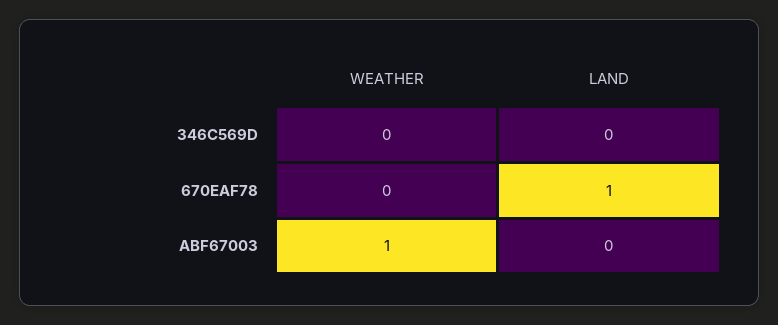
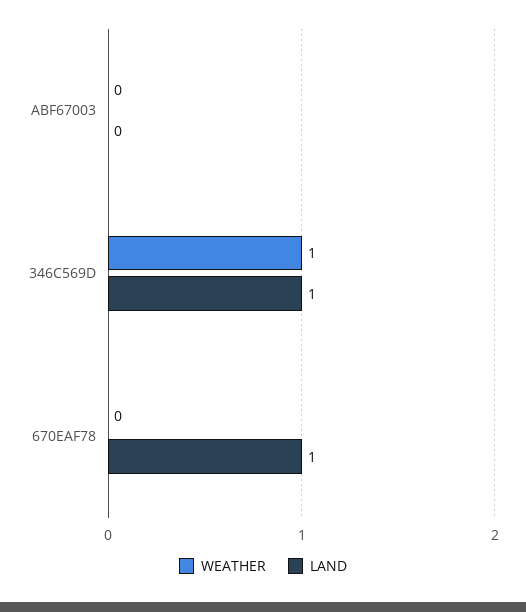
  {
    "WEATHER": {
-     "346C569D": 0,
+     "346C569D": 1,
      "670EAF78": 0,
-     "ABF67003": 1
+     "ABF67003": 0
    },
    "LAND": {
-     "346C569D": 0,
+     "346C569D": 1,
      "670EAF78": 1,
      "ABF67003": 0
    }
  }

